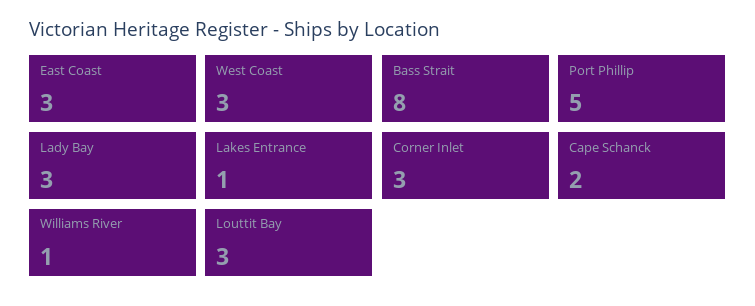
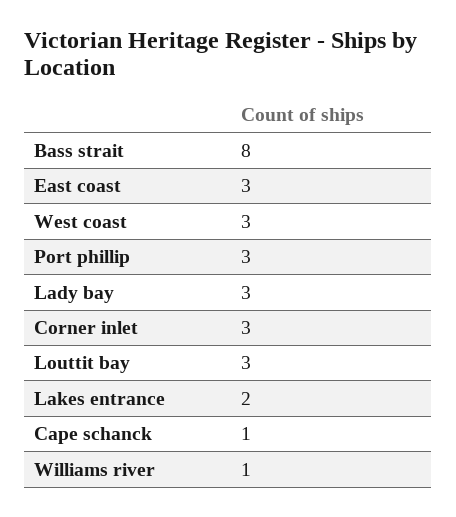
  {
    "East Coast": 3,
    "West Coast": 3,
    "Bass Strait": 8,
-   "Port Phillip": 5,
+   "Port Phillip": 3,
    "Lady Bay": 3,
-   "Lakes Entrance": 1,
+   "Lakes Entrance": 2,
    "Corner Inlet": 3,
-   "Cape Schanck": 2,
+   "Cape Schanck": 1,
    "Williams River": 1,
    "Louttit Bay": 3
  }

